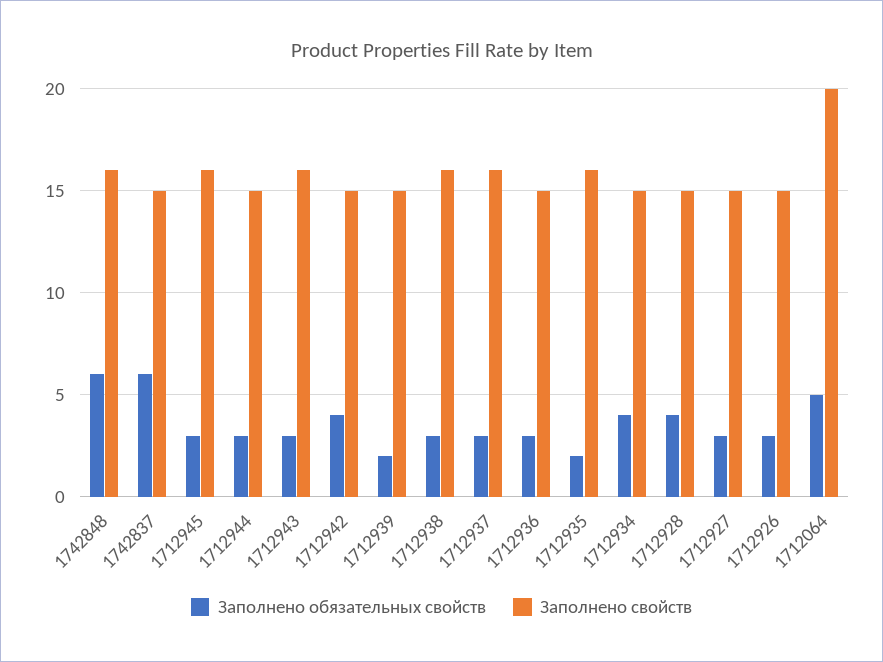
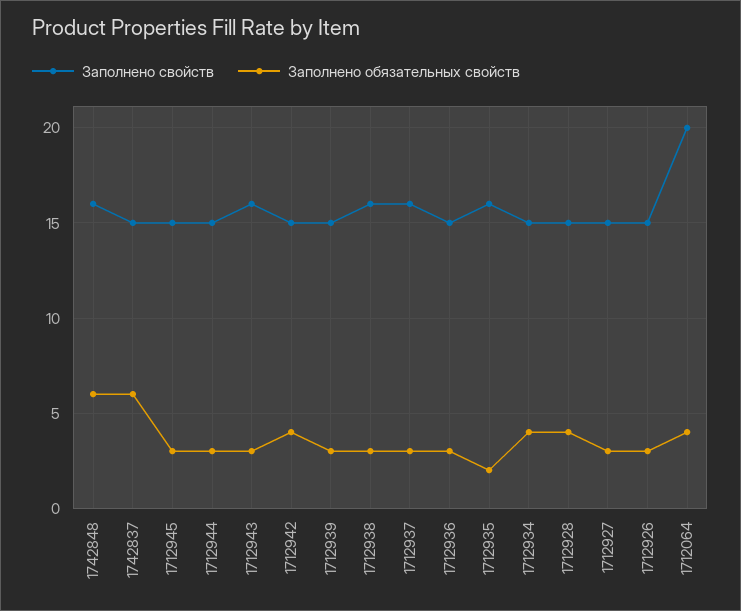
  {
    "Заполнено обязательных свойств": {
      "1742848": 6,
      "1742837": 6,
      "1712945": 3,
      "1712944": 3,
      "1712943": 3,
      "1712942": 4,
-     "1712939": 2,
+     "1712939": 3,
      "1712938": 3,
      "1712937": 3,
      "1712936": 3,
      "1712935": 2,
      "1712934": 4,
      "1712928": 4,
      "1712927": 3,
      "1712926": 3,
-     "1712064": 5
+     "1712064": 4
    },
    "Заполнено свойств": {
      "1742848": 16,
      "1742837": 15,
-     "1712945": 16,
+     "1712945": 15,
      "1712944": 15,
      "1712943": 16,
      "1712942": 15,
      "1712939": 15,
      "1712938": 16,
      "1712937": 16,
      "1712936": 15,
      "1712935": 16,
      "1712934": 15,
      "1712928": 15,
      "1712927": 15,
      "1712926": 15,
      "1712064": 20
    }
  }

